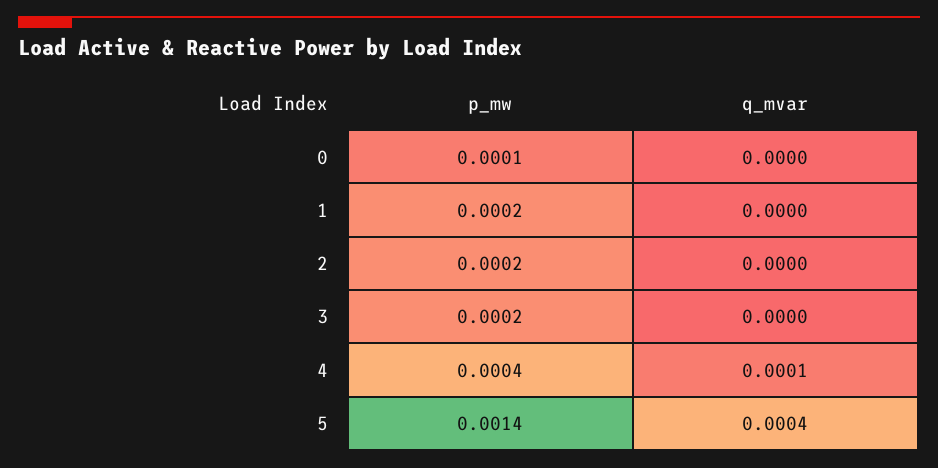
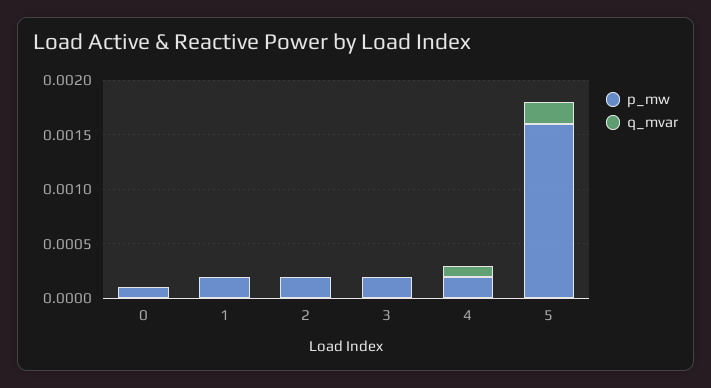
  {
    "p_mw": {
      "0": 0.0001,
      "1": 0.0002,
      "2": 0.0002,
      "3": 0.0002,
-     "4": 0.0004,
+     "4": 0.0002,
-     "5": 0.0014
+     "5": 0.0016
    },
    "q_mvar": {
      "0": 0,
      "1": 0,
      "2": 0,
      "3": 0,
      "4": 0.0001,
-     "5": 0.0004
+     "5": 0.0002
    }
  }

